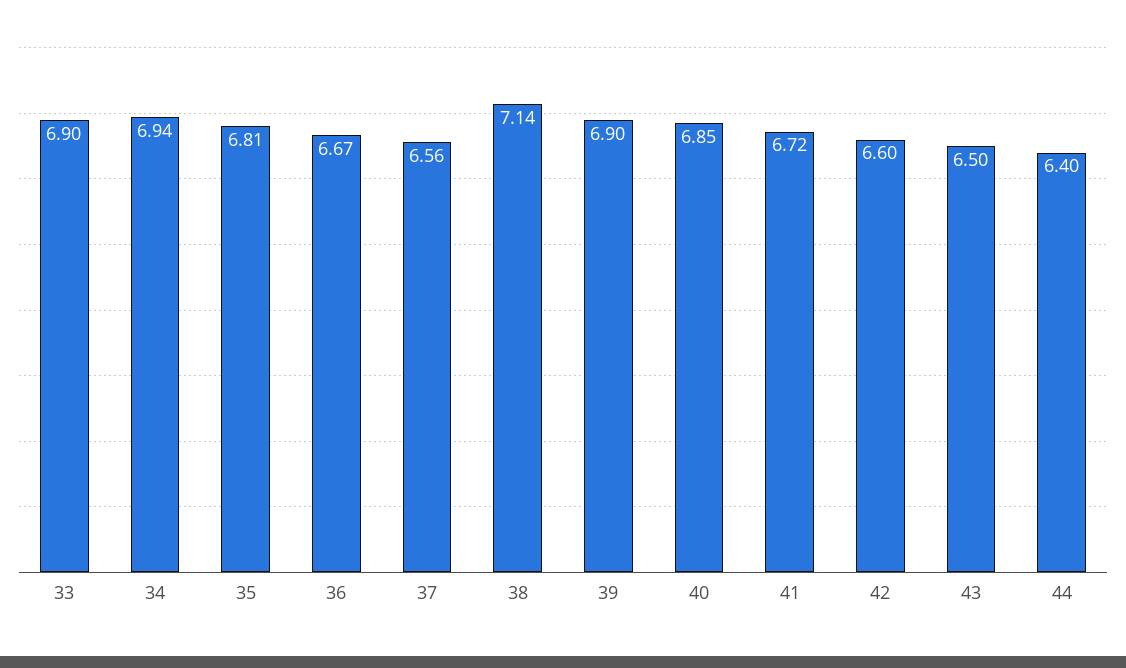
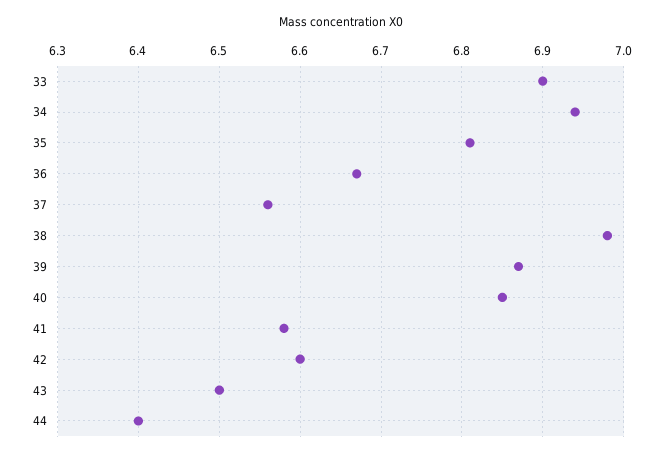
  {
    "33": 6.9,
    "34": 6.94,
    "35": 6.81,
    "36": 6.67,
    "37": 6.56,
-   "38": 7.14,
+   "38": 6.98,
-   "39": 6.9,
+   "39": 6.87,
    "40": 6.85,
-   "41": 6.72,
+   "41": 6.58,
    "42": 6.6,
    "43": 6.5,
    "44": 6.4
  }

